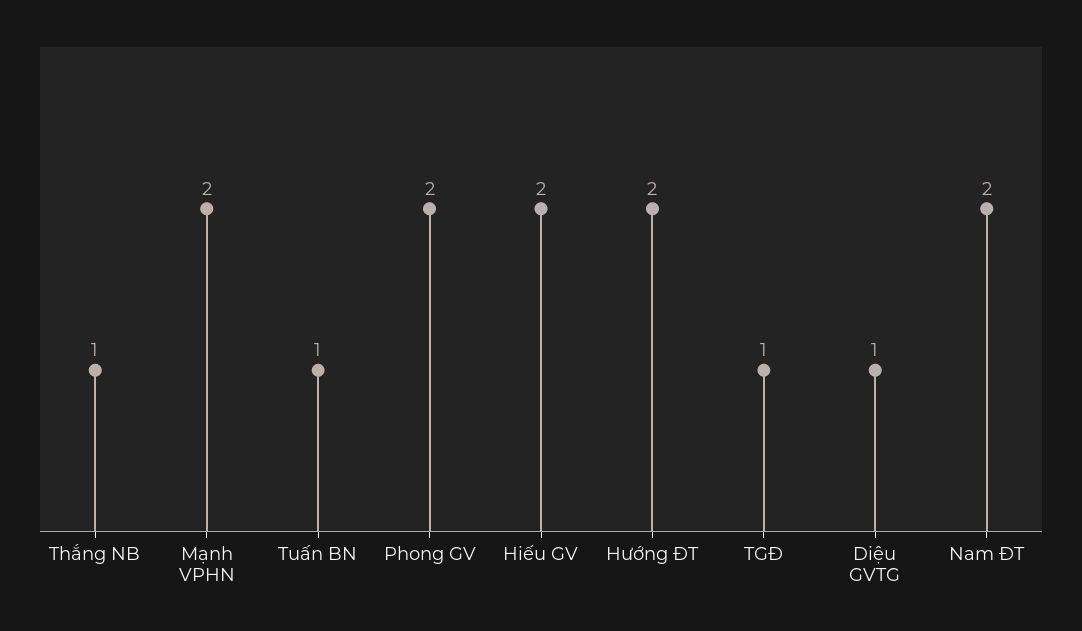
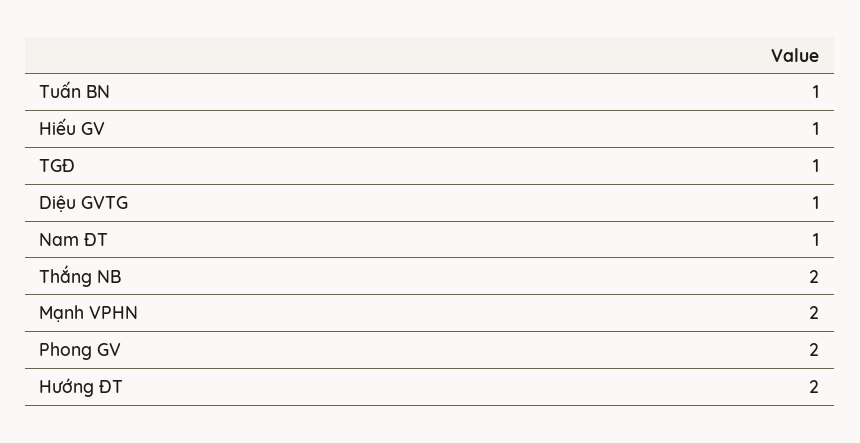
  {
-   "Thắng NB": 1,
+   "Thắng NB": 2,
    "Mạnh VPHN": 2,
    "Tuấn BN": 1,
    "Phong GV": 2,
-   "Hiếu GV": 2,
+   "Hiếu GV": 1,
    "Hướng ĐT": 2,
    "TGĐ": 1,
    "Diệu GVTG": 1,
-   "Nam ĐT": 2
+   "Nam ĐT": 1
  }

